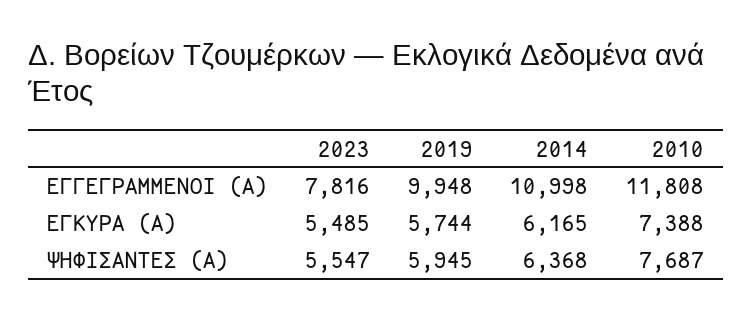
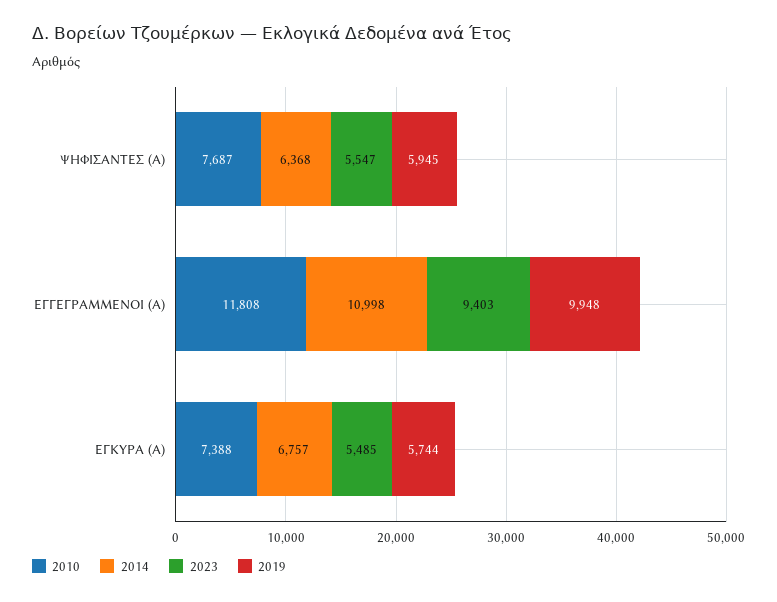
  {
    "2023": {
-     "ΕΓΓΕΓΡΑΜΜΕΝΟΙ (Α)": 7816,
+     "ΕΓΓΕΓΡΑΜΜΕΝΟΙ (Α)": 9403,
      "ΕΓΚΥΡΑ (Α)": 5485,
      "ΨΗΦΙΣΑΝΤΕΣ (Α)": 5547
    },
    "2019": {
      "ΕΓΓΕΓΡΑΜΜΕΝΟΙ (Α)": 9948,
      "ΕΓΚΥΡΑ (Α)": 5744,
      "ΨΗΦΙΣΑΝΤΕΣ (Α)": 5945
    },
    "2014": {
      "ΕΓΓΕΓΡΑΜΜΕΝΟΙ (Α)": 10998,
-     "ΕΓΚΥΡΑ (Α)": 6165,
+     "ΕΓΚΥΡΑ (Α)": 6757,
      "ΨΗΦΙΣΑΝΤΕΣ (Α)": 6368
    },
    "2010": {
      "ΕΓΓΕΓΡΑΜΜΕΝΟΙ (Α)": 11808,
      "ΕΓΚΥΡΑ (Α)": 7388,
      "ΨΗΦΙΣΑΝΤΕΣ (Α)": 7687
    }
  }

